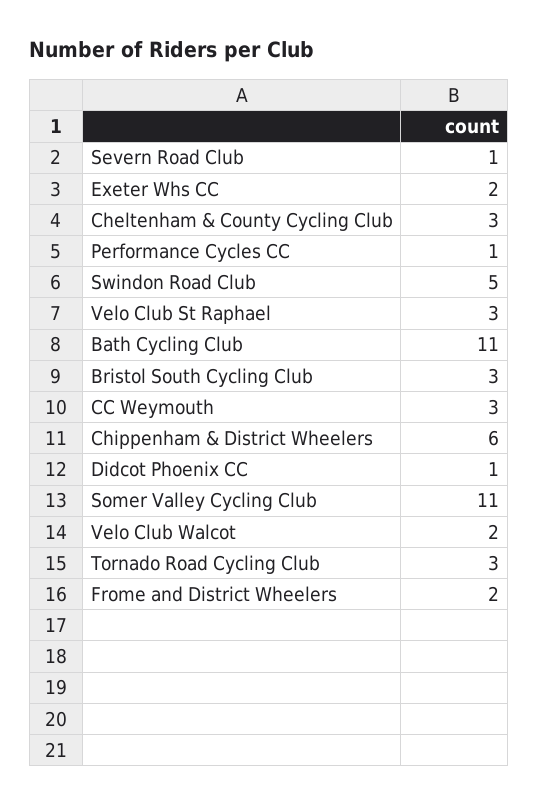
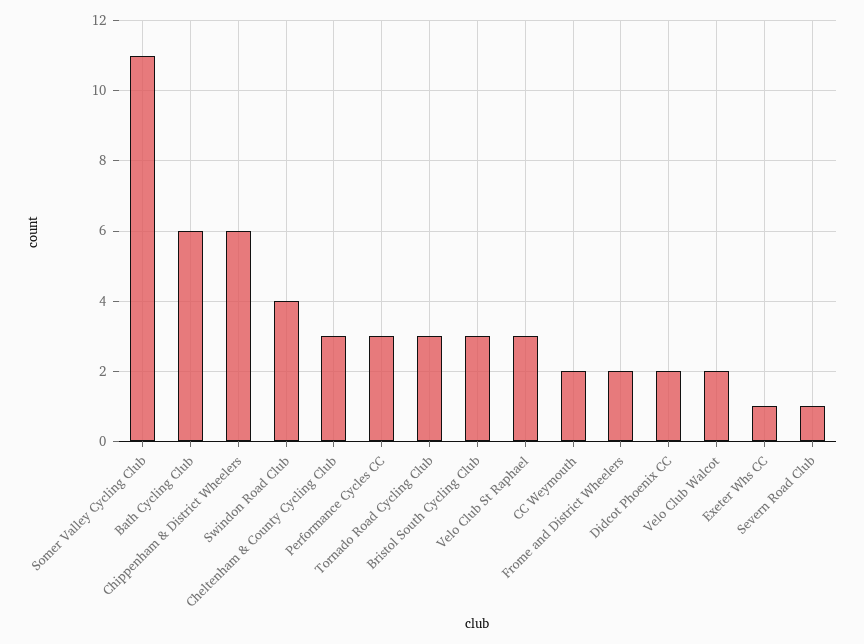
  {
    "Severn Road Club": 1,
-   "Exeter Whs CC": 2,
+   "Exeter Whs CC": 1,
    "Cheltenham & County Cycling Club": 3,
-   "Performance Cycles CC": 1,
+   "Performance Cycles CC": 3,
-   "Swindon Road Club": 5,
+   "Swindon Road Club": 4,
    "Velo Club St Raphael": 3,
-   "Bath Cycling Club": 11,
+   "Bath Cycling Club": 6,
    "Bristol South Cycling Club": 3,
-   "CC Weymouth": 3,
+   "CC Weymouth": 2,
    "Chippenham & District Wheelers": 6,
-   "Didcot Phoenix CC": 1,
+   "Didcot Phoenix CC": 2,
    "Somer Valley Cycling Club": 11,
    "Velo Club Walcot": 2,
    "Tornado Road Cycling Club": 3,
    "Frome and District Wheelers": 2
  }

